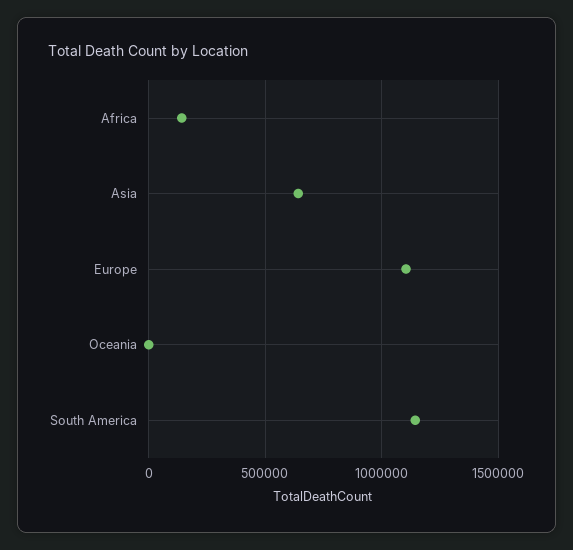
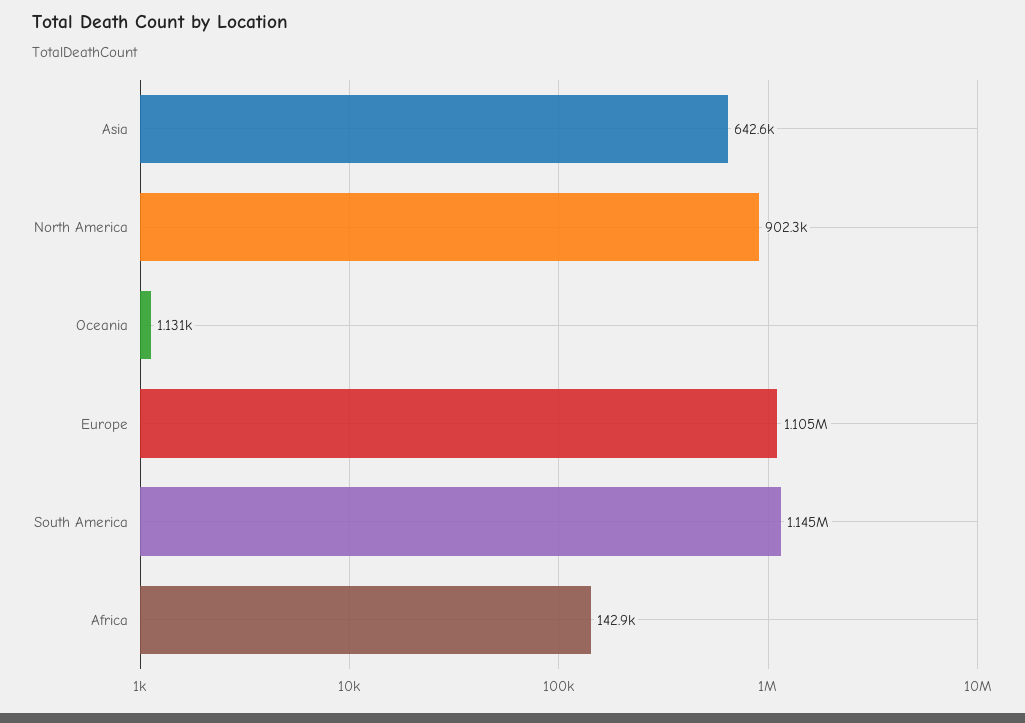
  {
    "Africa": 142900,
    "Asia": 642600,
    "Europe": 1105000,
    "Oceania": 1131,
-   "South America": 1145000
+   "South America": 1145000,
+   "North America": 902300
  }

